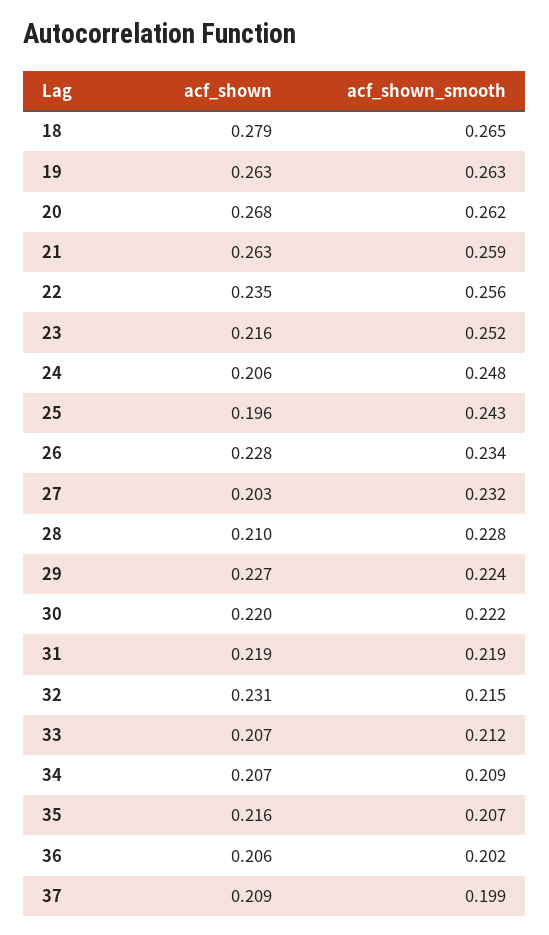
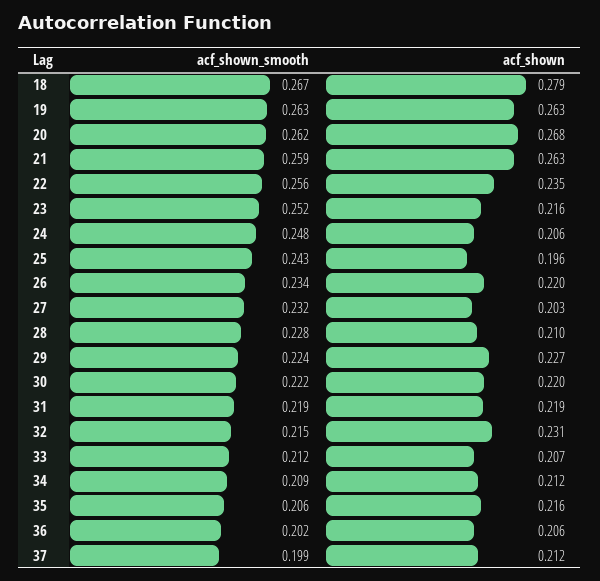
  {
    "acf_shown": {
      "18": 0.279,
      "19": 0.263,
      "20": 0.268,
      "21": 0.263,
      "22": 0.235,
      "23": 0.216,
      "24": 0.206,
      "25": 0.196,
-     "26": 0.228,
+     "26": 0.22,
      "27": 0.203,
      "28": 0.21,
      "29": 0.227,
      "30": 0.22,
      "31": 0.219,
      "32": 0.231,
      "33": 0.207,
-     "34": 0.207,
+     "34": 0.212,
      "35": 0.216,
      "36": 0.206,
-     "37": 0.209
+     "37": 0.212
    },
    "acf_shown_smooth": {
-     "18": 0.265,
+     "18": 0.267,
      "19": 0.263,
      "20": 0.262,
      "21": 0.259,
      "22": 0.256,
      "23": 0.252,
      "24": 0.248,
      "25": 0.243,
      "26": 0.234,
      "27": 0.232,
      "28": 0.228,
      "29": 0.224,
      "30": 0.222,
      "31": 0.219,
      "32": 0.215,
      "33": 0.212,
      "34": 0.209,
-     "35": 0.207,
+     "35": 0.206,
      "36": 0.202,
      "37": 0.199
    }
  }

